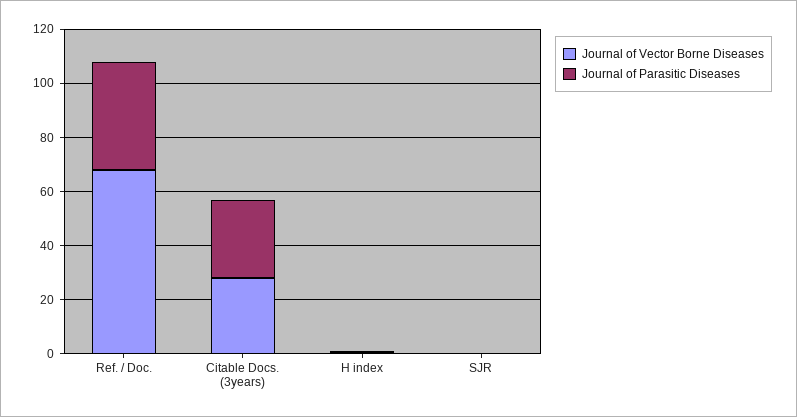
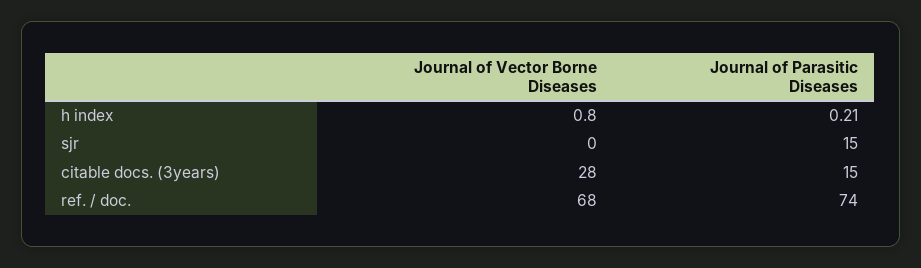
  {
    "Journal of Vector Borne Diseases": {
      "Ref. / Doc.": 68,
      "Citable Docs. (3years)": 28,
      "H index": 0.8,
      "SJR": 0
    },
    "Journal of Parasitic Diseases": {
-     "Ref. / Doc.": 40,
+     "Ref. / Doc.": 74,
-     "Citable Docs. (3years)": 30,
+     "Citable Docs. (3years)": 15,
      "H index": 0.21,
-     "SJR": 0
+     "SJR": 15
    }
  }

